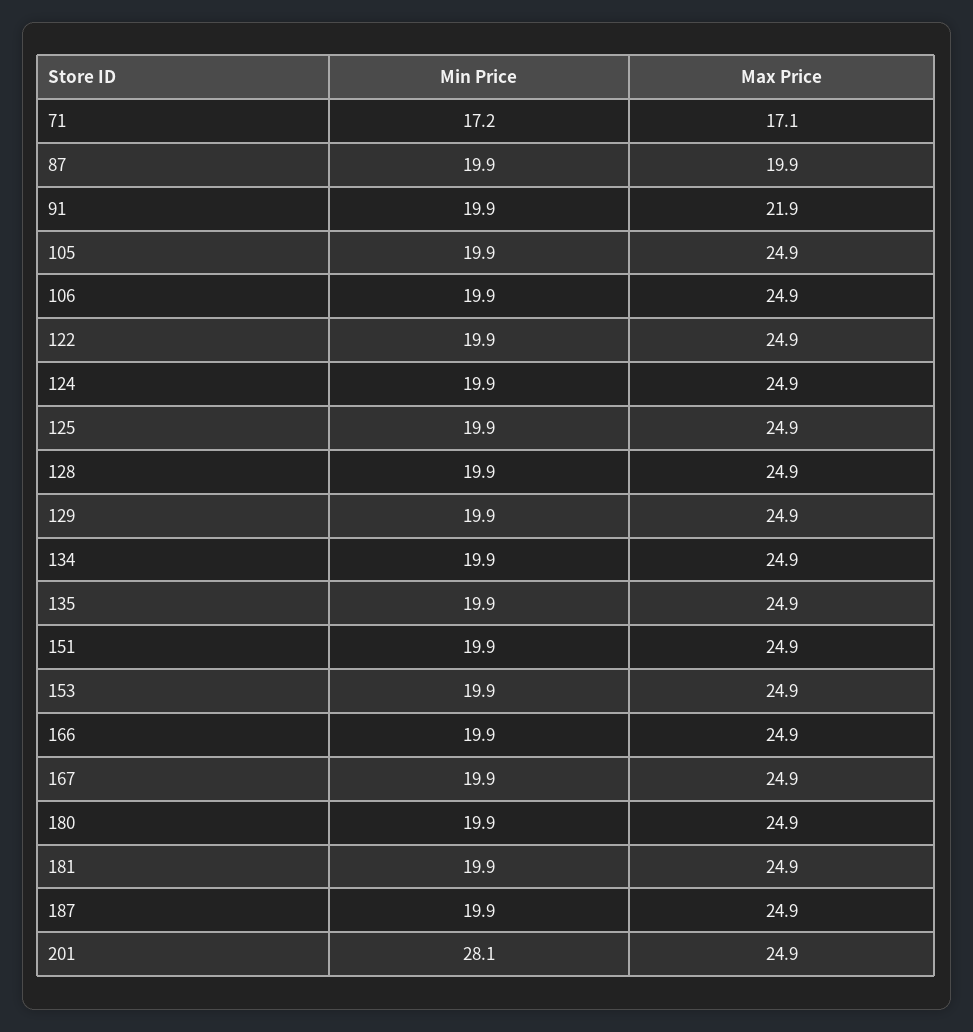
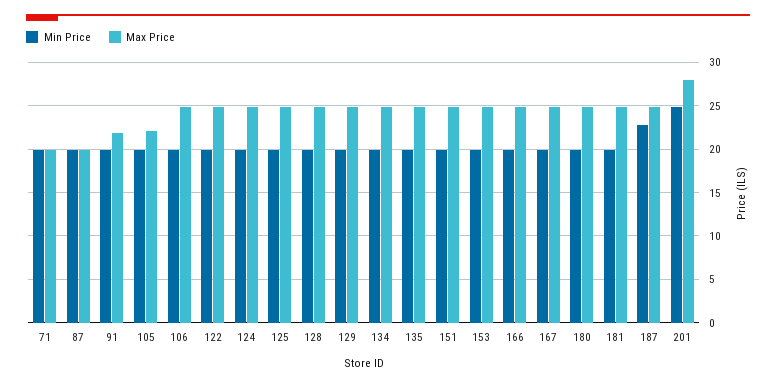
  {
    "Min Price": {
-     "71": 17.2,
+     "71": 20,
      "87": 19.9,
      "91": 19.9,
      "105": 19.9,
      "106": 19.9,
      "122": 19.9,
      "124": 19.9,
      "125": 19.9,
      "128": 19.9,
      "129": 19.9,
      "134": 19.9,
      "135": 19.9,
      "151": 19.9,
      "153": 19.9,
      "166": 19.9,
      "167": 19.9,
      "180": 19.9,
      "181": 19.9,
-     "187": 19.9,
+     "187": 23,
-     "201": 28.1
+     "201": 25
    },
    "Max Price": {
-     "71": 17.1,
+     "71": 20,
      "87": 19.9,
      "91": 21.9,
-     "105": 24.9,
+     "105": 22,
      "106": 24.9,
      "122": 24.9,
      "124": 24.9,
      "125": 24.9,
      "128": 24.9,
      "129": 24.9,
      "134": 24.9,
      "135": 24.9,
      "151": 24.9,
      "153": 24.9,
      "166": 24.9,
      "167": 24.9,
      "180": 24.9,
      "181": 24.9,
      "187": 24.9,
-     "201": 24.9
+     "201": 28
    }
  }

